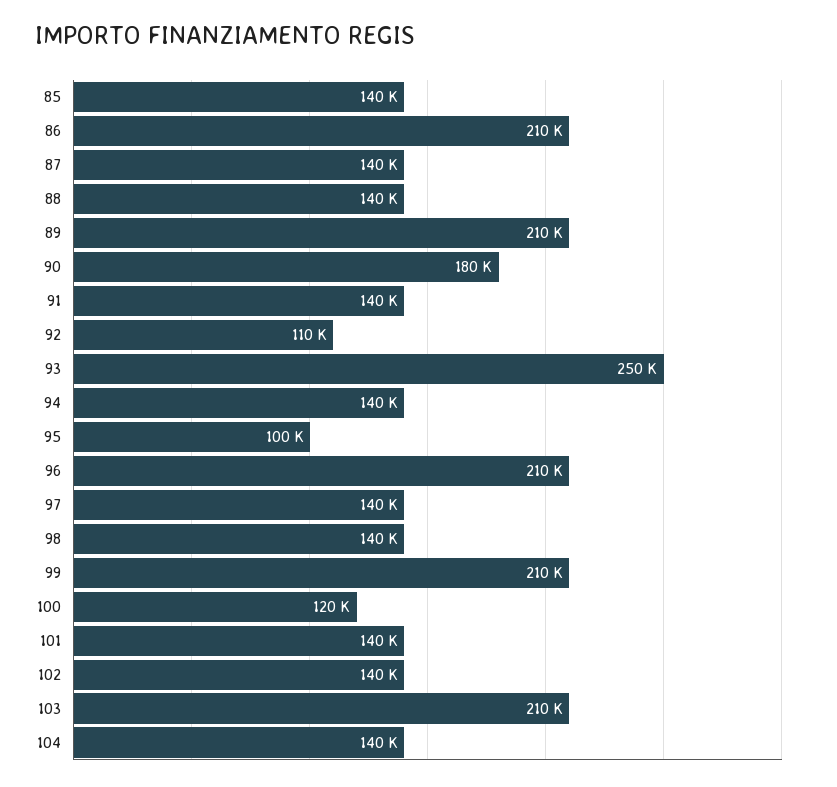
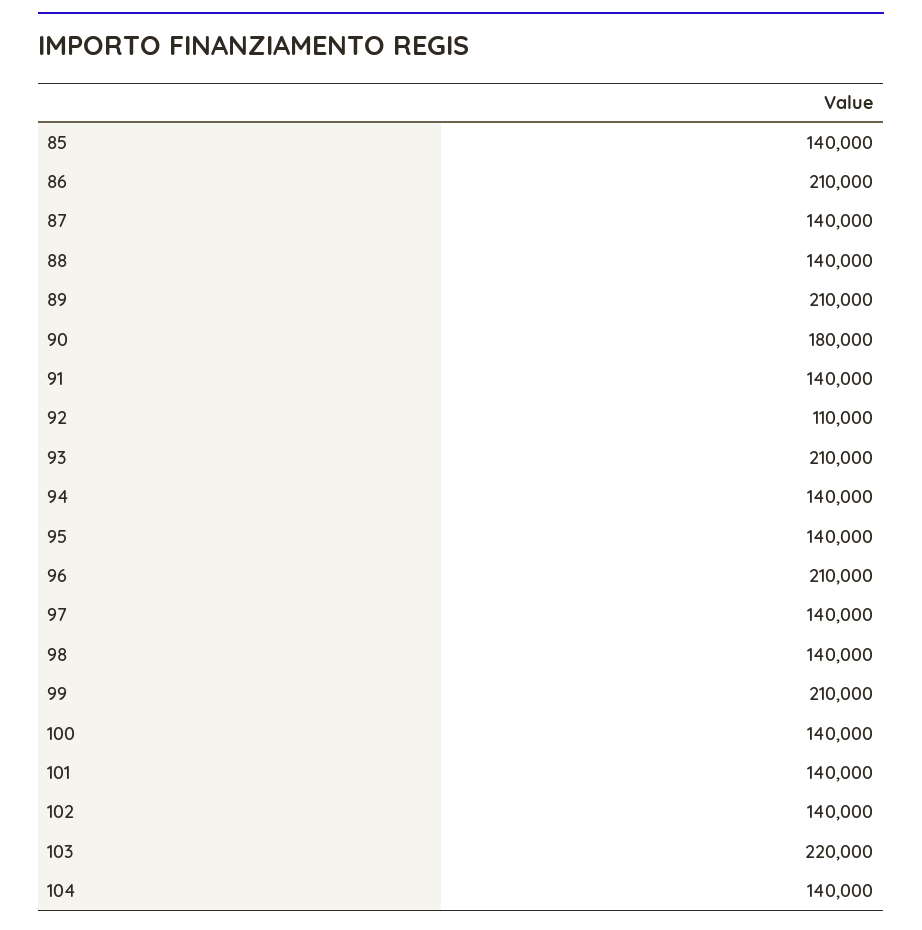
  {
    "85": 140000,
    "86": 210000,
    "87": 140000,
    "88": 140000,
    "89": 210000,
    "90": 180000,
    "91": 140000,
    "92": 110000,
-   "93": 250000,
+   "93": 210000,
    "94": 140000,
-   "95": 100000,
+   "95": 140000,
    "96": 210000,
    "97": 140000,
    "98": 140000,
    "99": 210000,
-   "100": 120000,
+   "100": 140000,
    "101": 140000,
    "102": 140000,
-   "103": 210000,
+   "103": 220000,
    "104": 140000
  }

